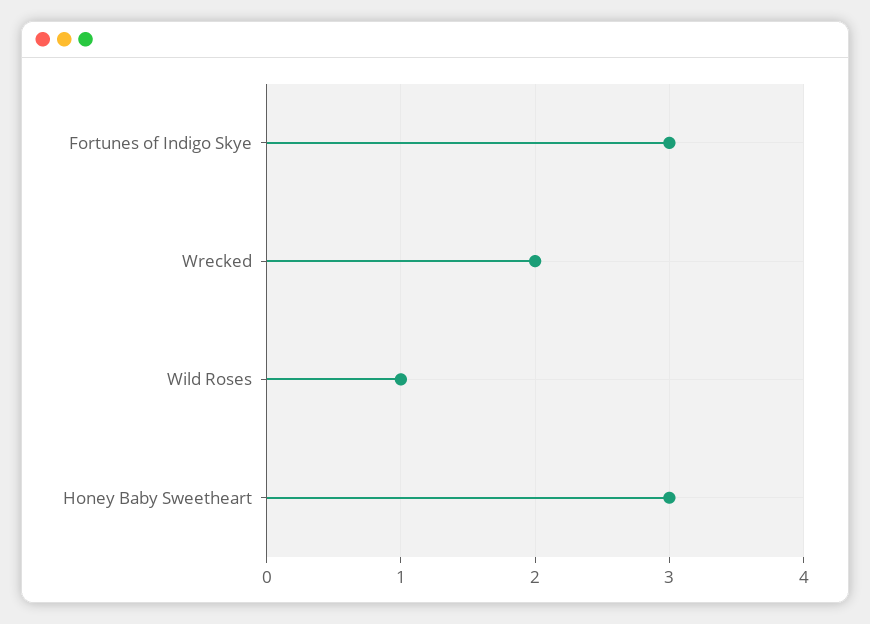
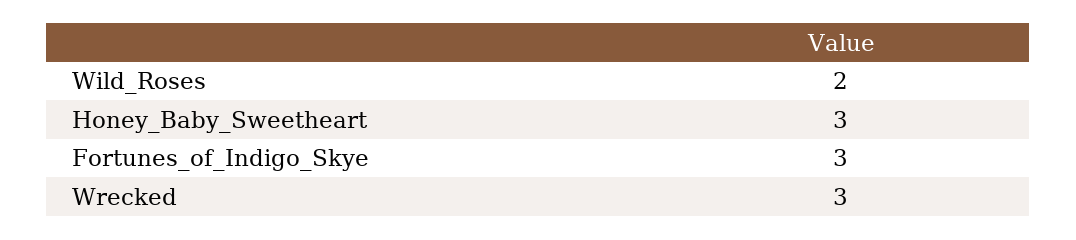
  {
    "Fortunes of Indigo Skye": 3,
-   "Wrecked": 2,
+   "Wrecked": 3,
-   "Wild Roses": 1,
+   "Wild Roses": 2,
    "Honey Baby Sweetheart": 3
  }

